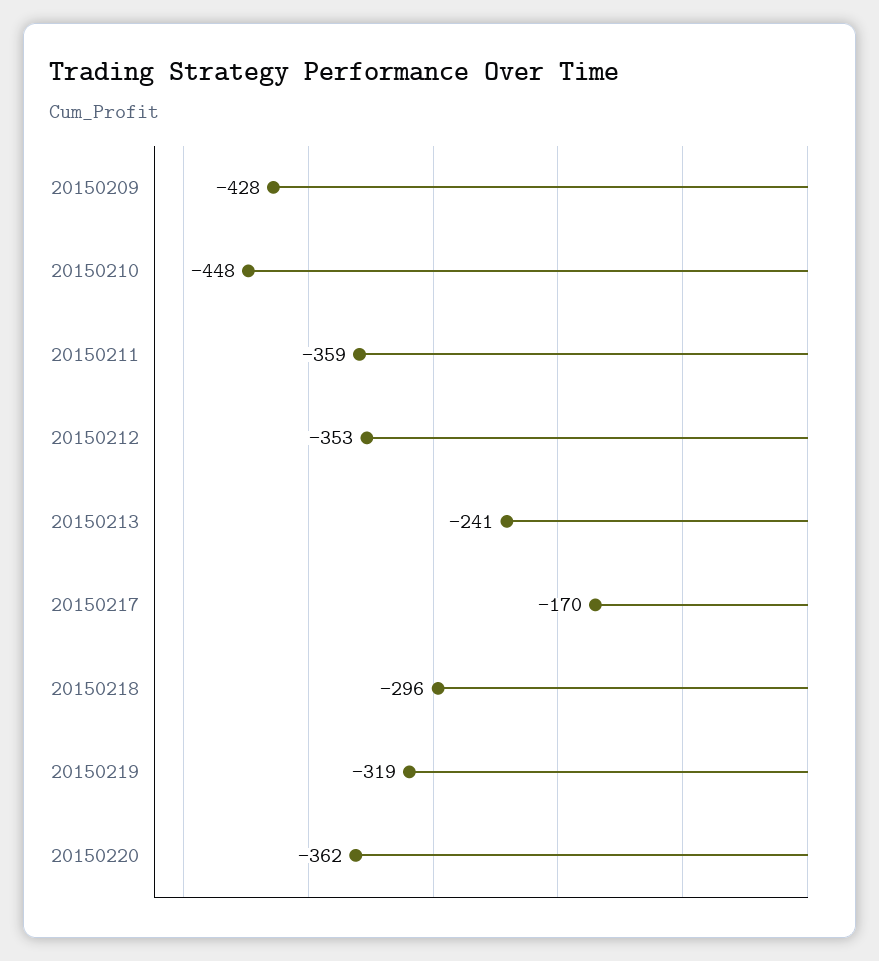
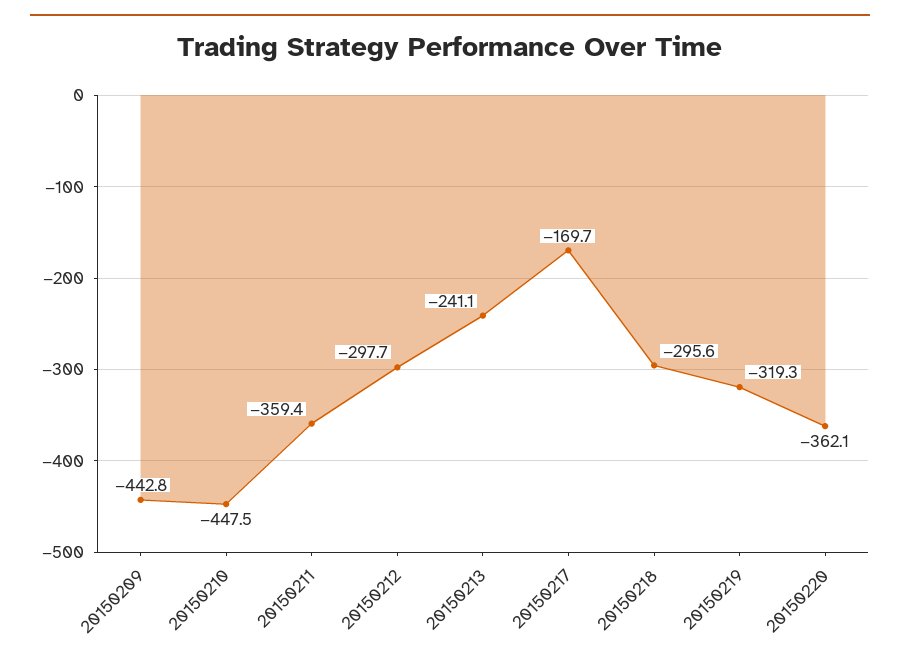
  {
-   "20150209": -428,
+   "20150209": -442.8,
    "20150210": -447.5,
    "20150211": -359.4,
-   "20150212": -353,
+   "20150212": -297.7,
    "20150213": -241.1,
    "20150217": -169.7,
    "20150218": -295.6,
    "20150219": -319.3,
    "20150220": -362.1
  }

